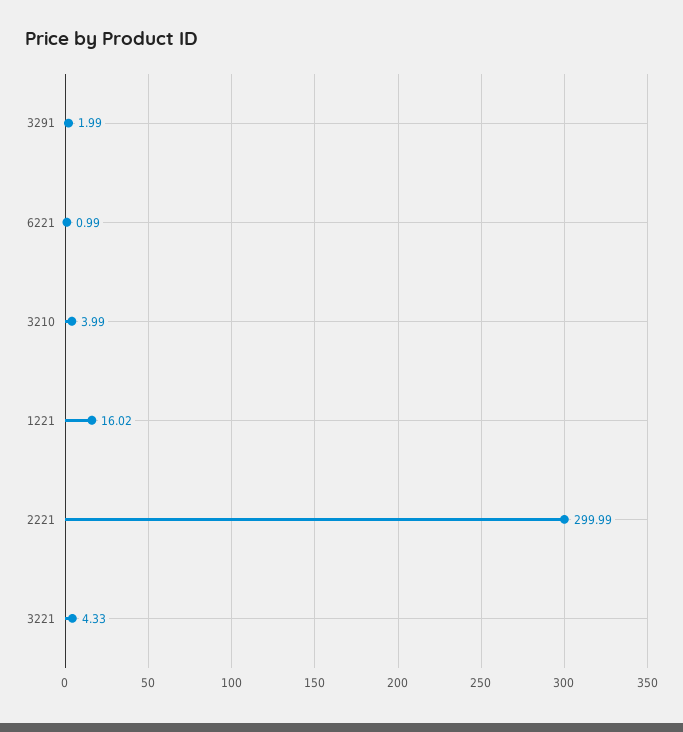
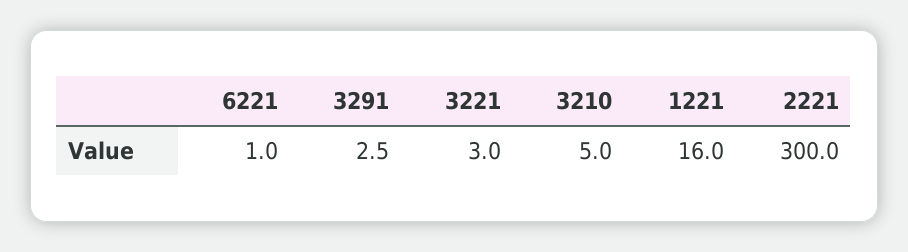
  {
-   "3291": 1.99,
+   "3291": 2.5,
    "6221": 0.99,
-   "3210": 3.99,
+   "3210": 5,
    "1221": 16.02,
    "2221": 299.99,
-   "3221": 4.33
+   "3221": 3
  }

